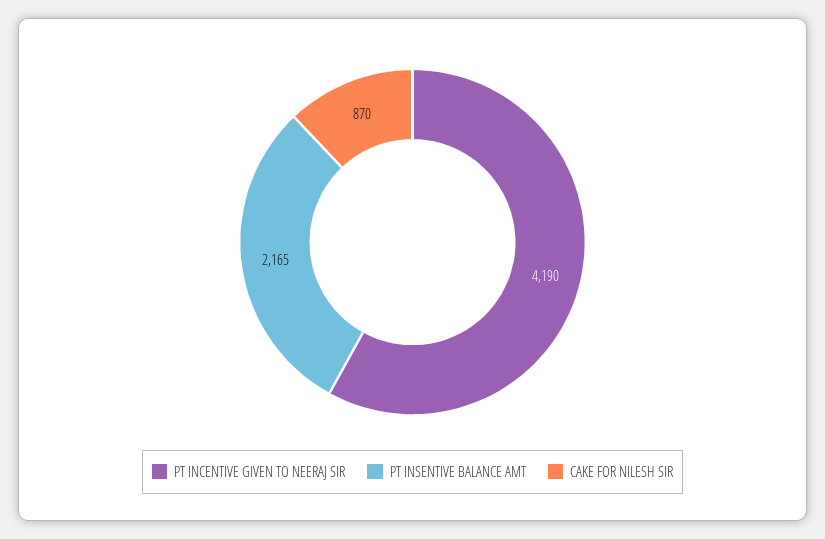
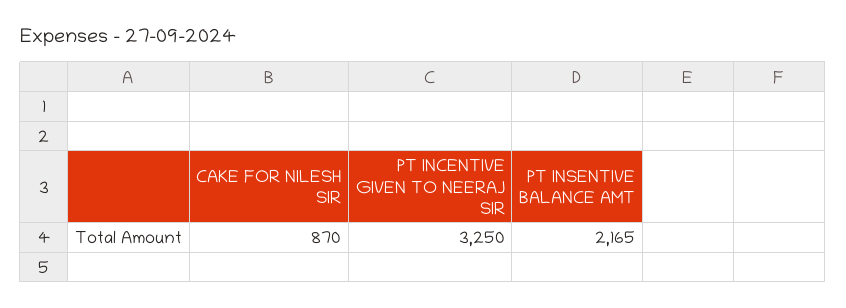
  {
-   "PT INCENTIVE GIVEN TO NEERAJ SIR": 4190,
+   "PT INCENTIVE GIVEN TO NEERAJ SIR": 3250,
    "PT INSENTIVE BALANCE AMT": 2165,
    "CAKE FOR NILESH SIR": 870
  }

